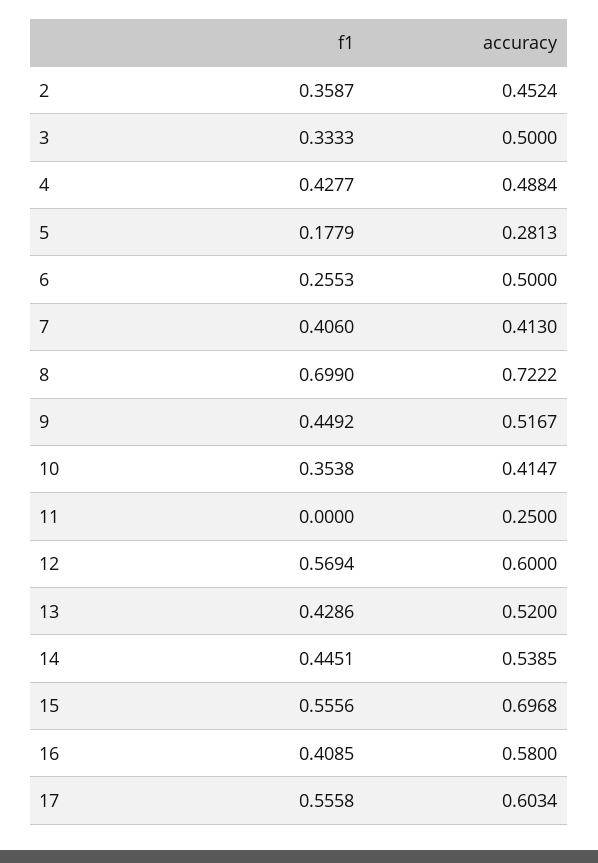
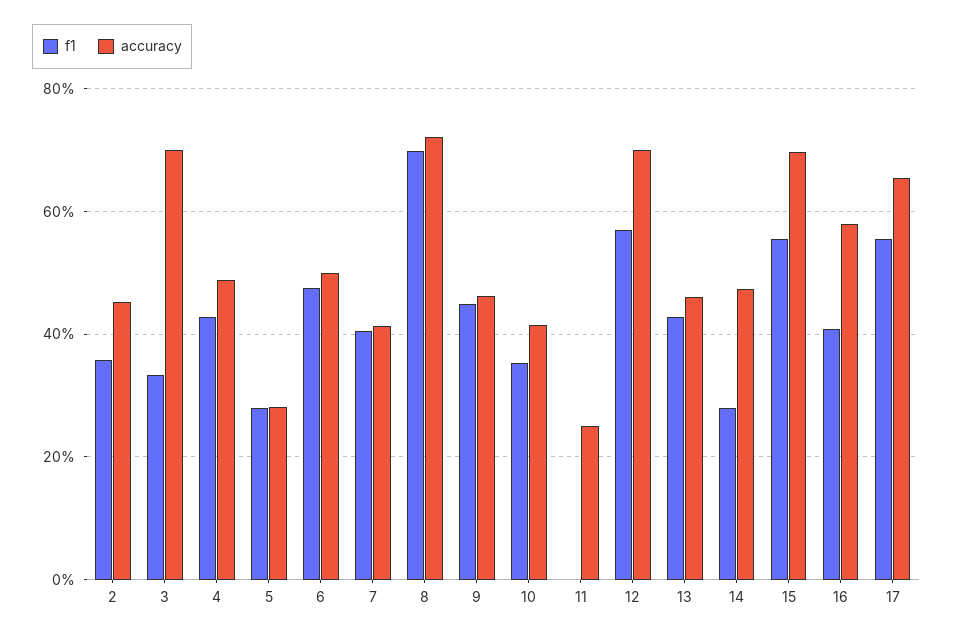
  {
    "f1": {
      "2": 0.3587,
      "3": 0.3333,
      "4": 0.4277,
-     "5": 0.1779,
+     "5": 0.28,
-     "6": 0.2553,
+     "6": 0.48,
      "7": 0.406,
      "8": 0.699,
      "9": 0.4492,
      "10": 0.3538,
      "11": 0,
      "12": 0.5694,
      "13": 0.4286,
-     "14": 0.4451,
+     "14": 0.28,
      "15": 0.5556,
      "16": 0.4085,
      "17": 0.5558
    },
    "accuracy": {
      "2": 0.4524,
-     "3": 0.5,
+     "3": 0.7,
      "4": 0.4884,
      "5": 0.2813,
      "6": 0.5,
      "7": 0.413,
      "8": 0.7222,
-     "9": 0.5167,
+     "9": 0.46,
      "10": 0.4147,
      "11": 0.25,
-     "12": 0.6,
+     "12": 0.7,
-     "13": 0.52,
+     "13": 0.46,
-     "14": 0.5385,
+     "14": 0.48,
      "15": 0.6968,
      "16": 0.58,
-     "17": 0.6034
+     "17": 0.66
    }
  }

